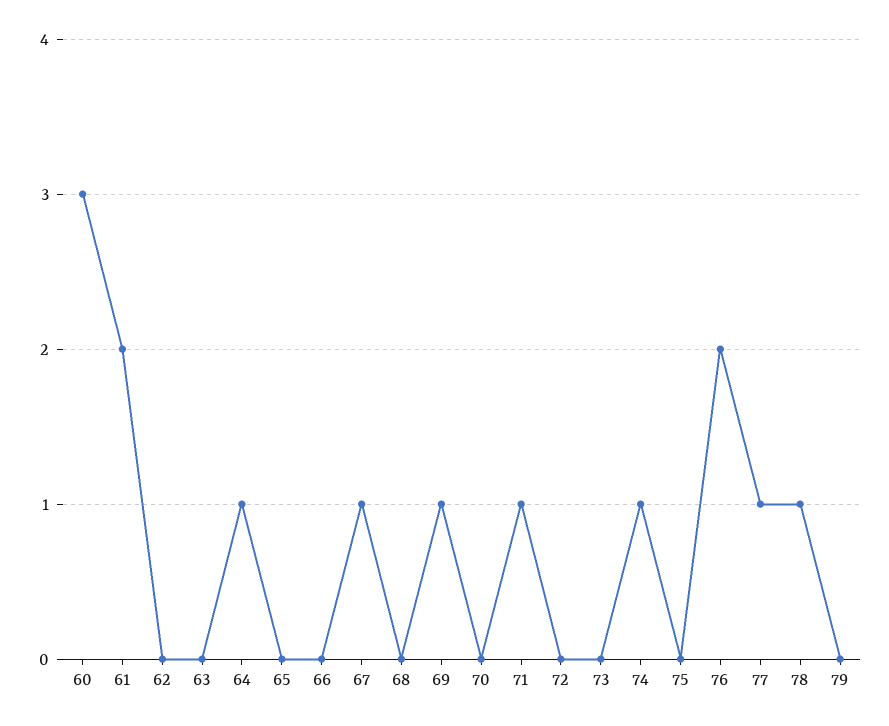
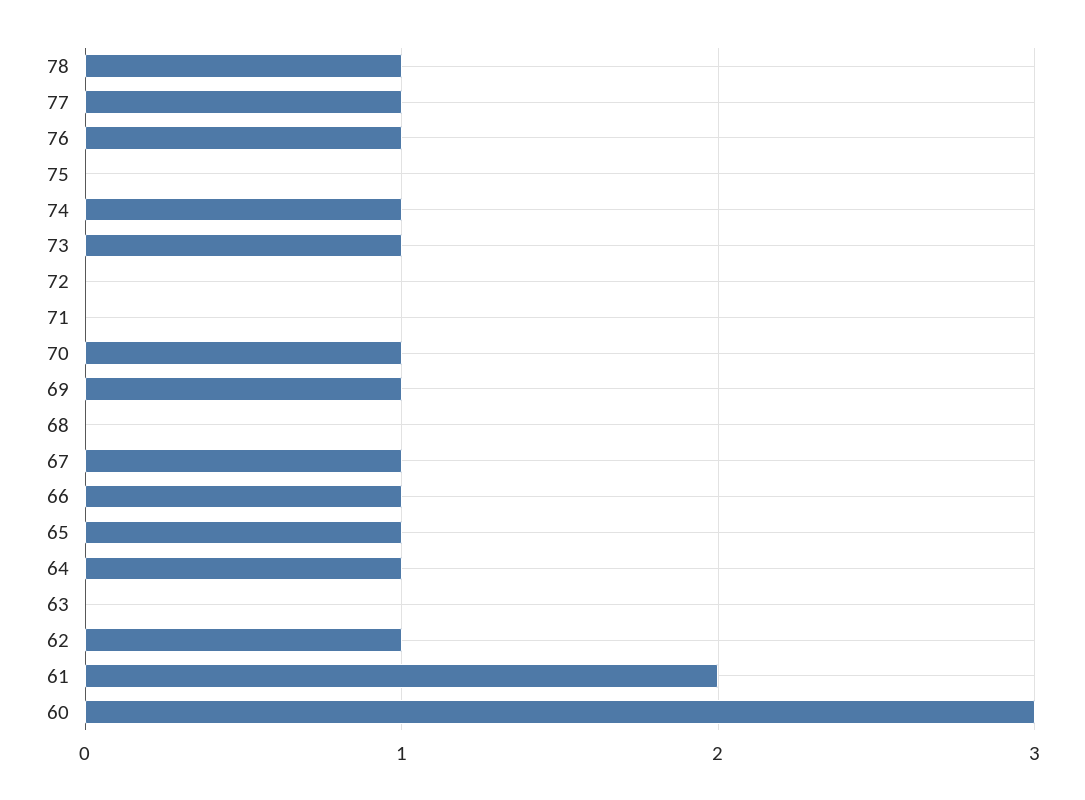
  {
    "60": 3,
    "61": 2,
-   "62": 0,
+   "62": 1,
    "63": 0,
    "64": 1,
-   "65": 0,
+   "65": 1,
-   "66": 0,
+   "66": 1,
    "67": 1,
    "68": 0,
    "69": 1,
-   "70": 0,
+   "70": 1,
-   "71": 1,
+   "71": 0,
    "72": 0,
-   "73": 0,
+   "73": 1,
    "74": 1,
    "75": 0,
-   "76": 2,
+   "76": 1,
    "77": 1,
-   "78": 1,
+   "78": 1
-   "79": 0
  }

